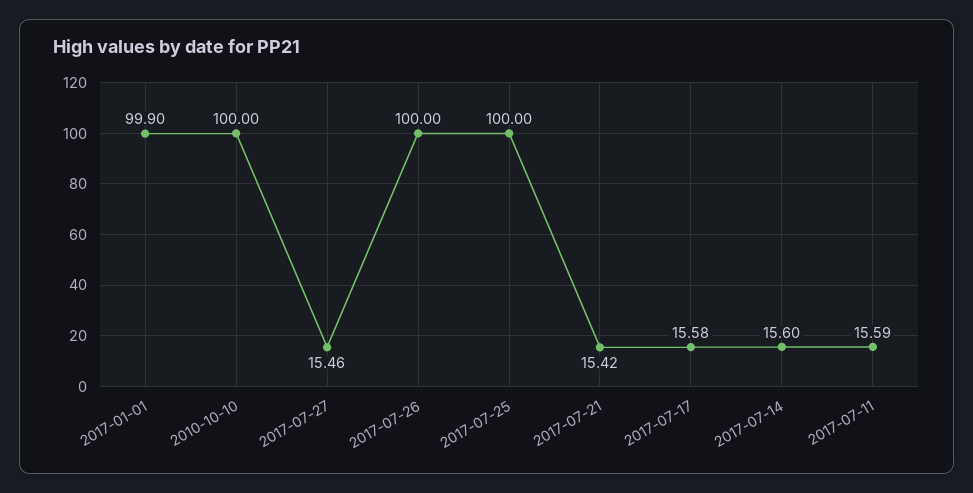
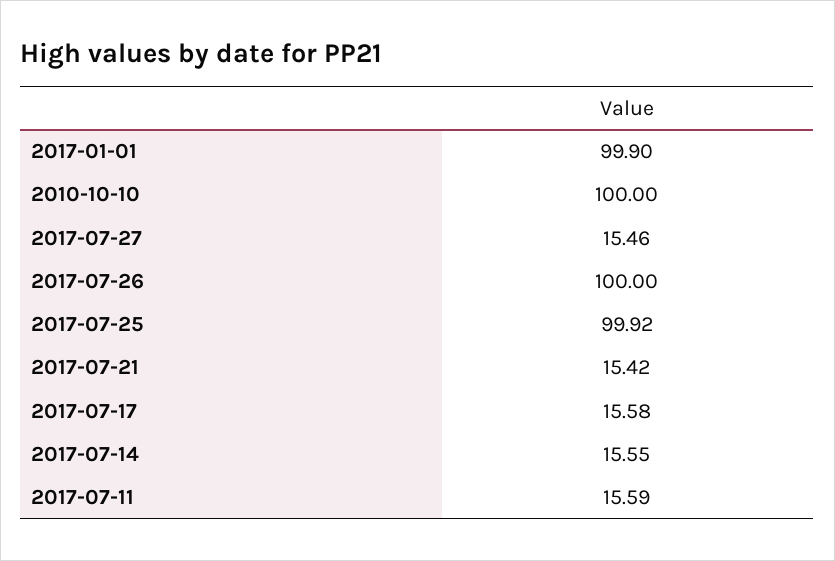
  {
    "2017-01-01": 99.9,
    "2010-10-10": 100,
    "2017-07-27": 15.46,
    "2017-07-26": 100,
-   "2017-07-25": 100,
+   "2017-07-25": 99.92,
    "2017-07-21": 15.42,
    "2017-07-17": 15.58,
-   "2017-07-14": 15.6,
+   "2017-07-14": 15.55,
    "2017-07-11": 15.59
  }

